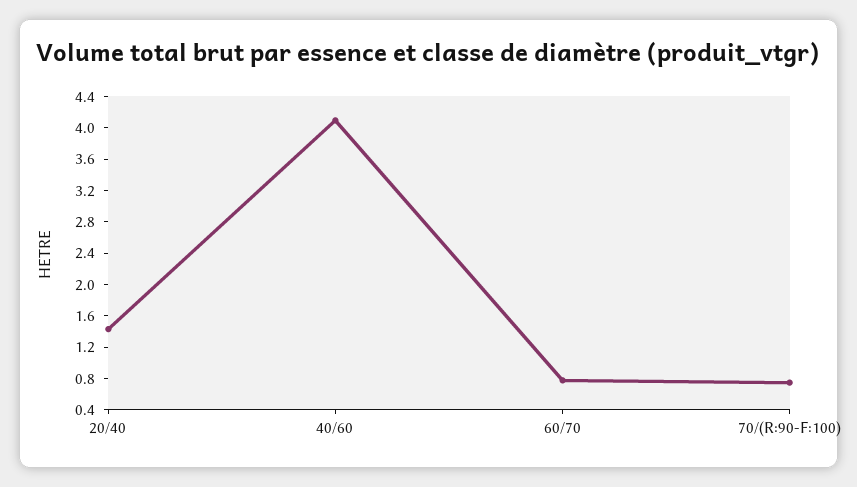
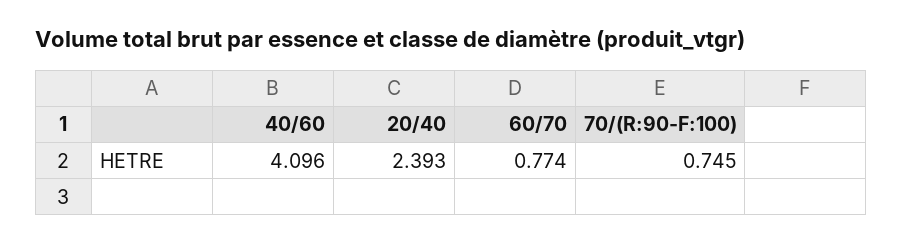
  {
-   "20/40": 1.4,
+   "20/40": 2.393,
    "40/60": 4.096,
    "60/70": 0.774,
    "70/(R:90-F:100)": 0.745
  }

